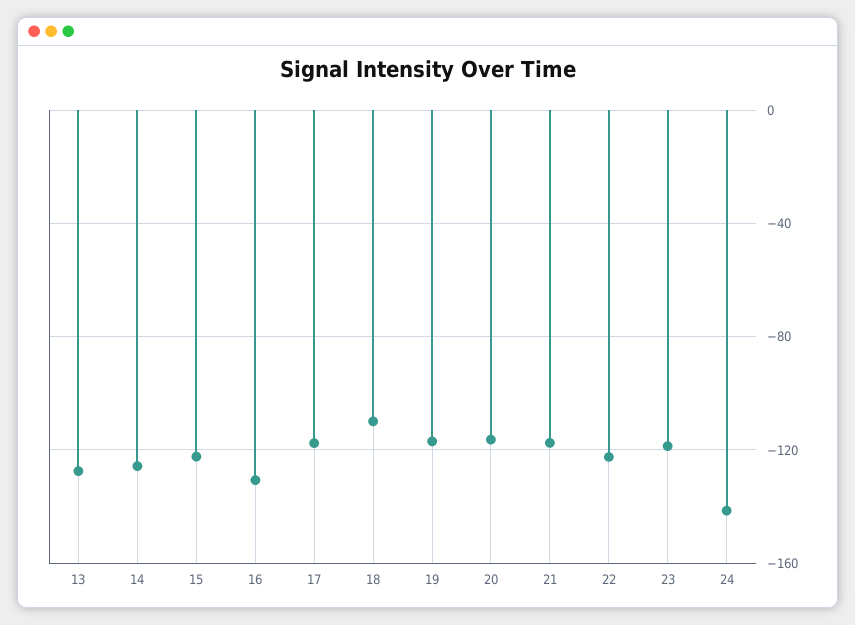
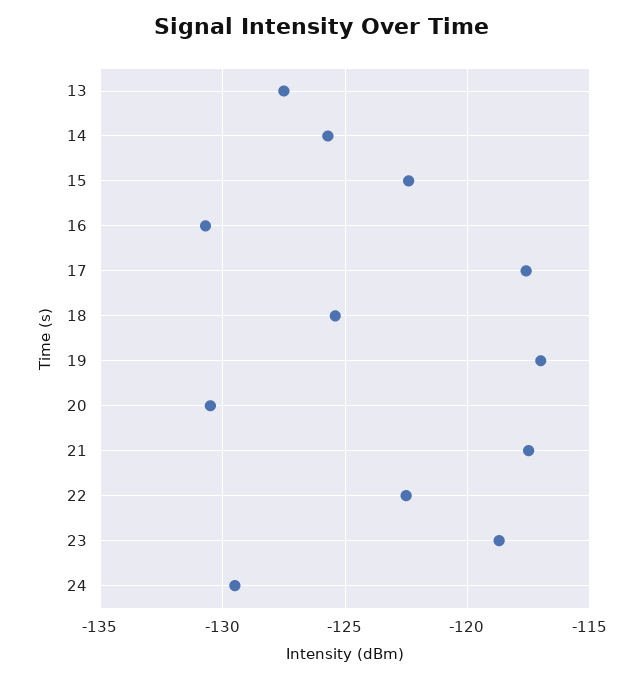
  {
    "13": -127.5,
    "14": -125.5,
    "15": -122.5,
    "16": -130.5,
    "17": -117.5,
-   "18": -110,
+   "18": -125.5,
    "19": -117,
-   "20": -115,
+   "20": -130.5,
    "21": -117.5,
    "22": -122.5,
    "23": -118.5,
-   "24": -140
+   "24": -129.5
  }

